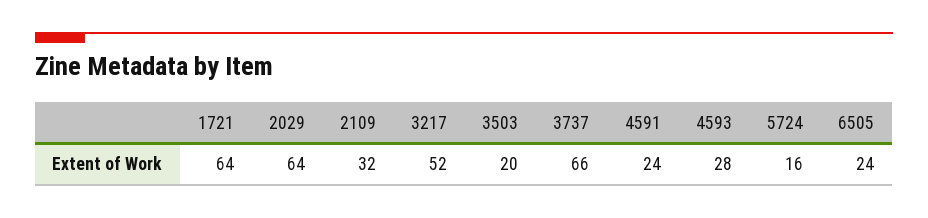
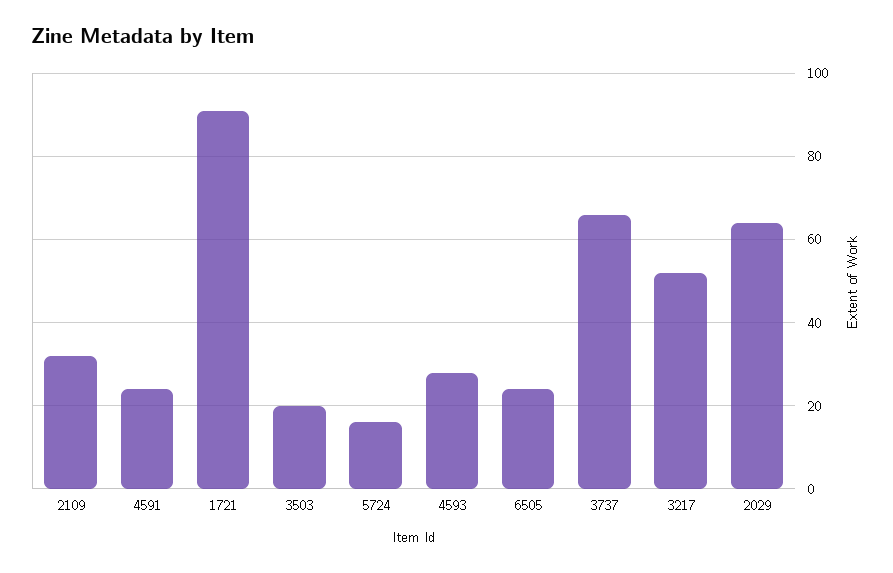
  {
-   "1721": 64,
+   "1721": 90,
    "2029": 64,
    "2109": 32,
    "3217": 52,
    "3503": 20,
    "3737": 66,
    "4591": 24,
    "4593": 28,
    "5724": 16,
    "6505": 24
  }

